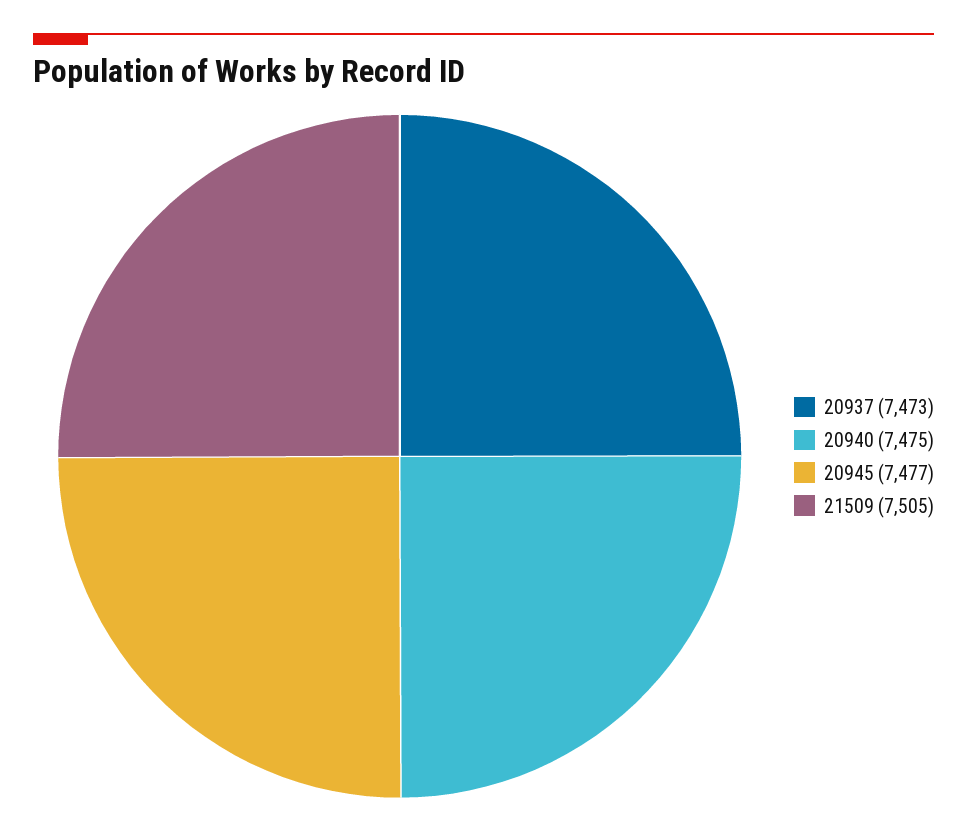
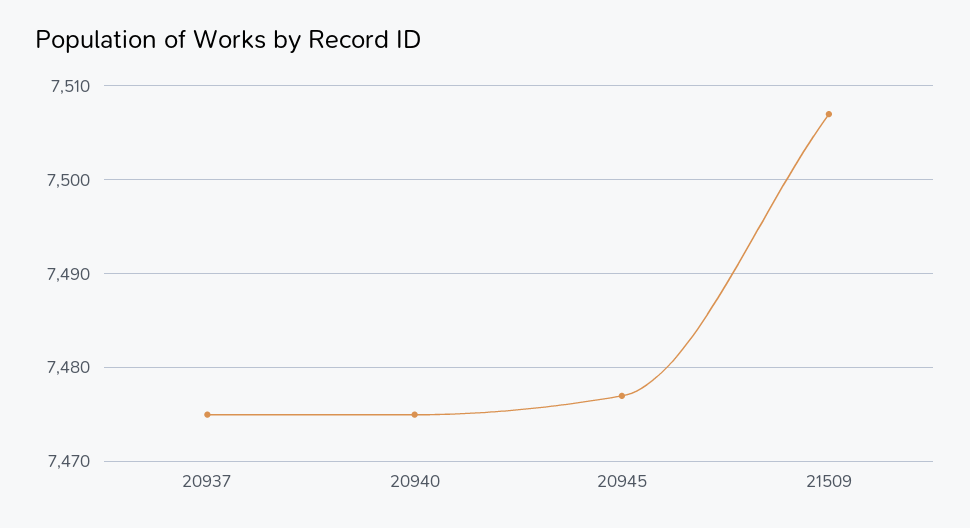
  {
-   "20937": 7473,
+   "20937": 7475,
    "20940": 7475,
    "20945": 7477,
-   "21509": 7505
+   "21509": 7507
  }

